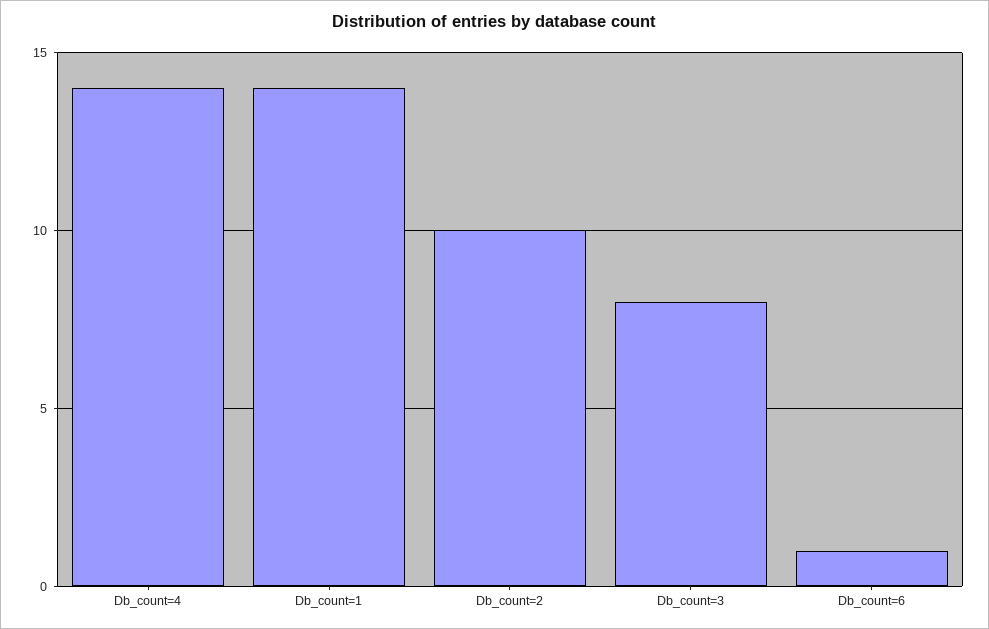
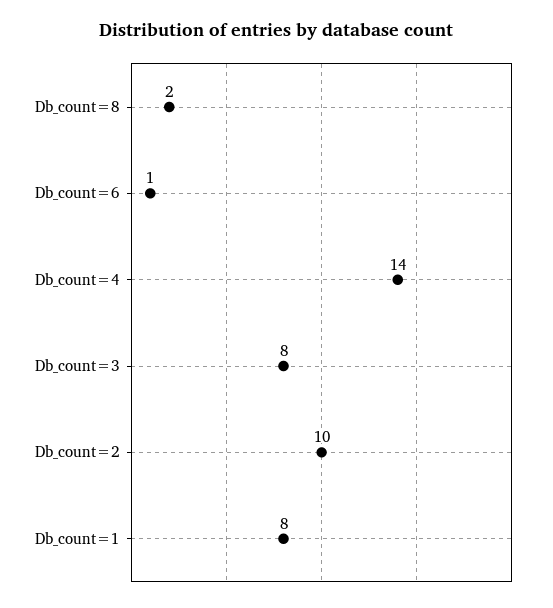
  {
    "Db_count=4": 14,
-   "Db_count=1": 14,
+   "Db_count=1": 8,
    "Db_count=2": 10,
    "Db_count=3": 8,
-   "Db_count=6": 1
+   "Db_count=6": 1,
+   "Db_count=8": 2
  }

